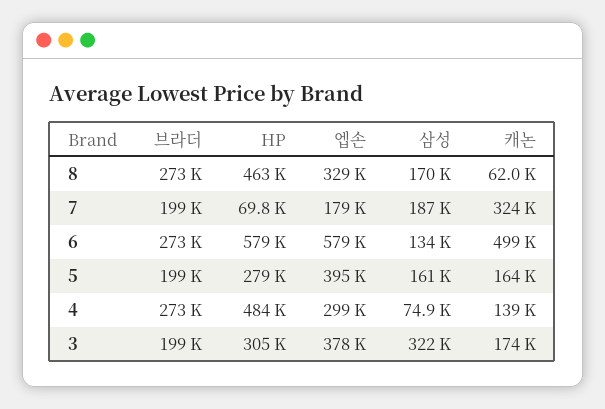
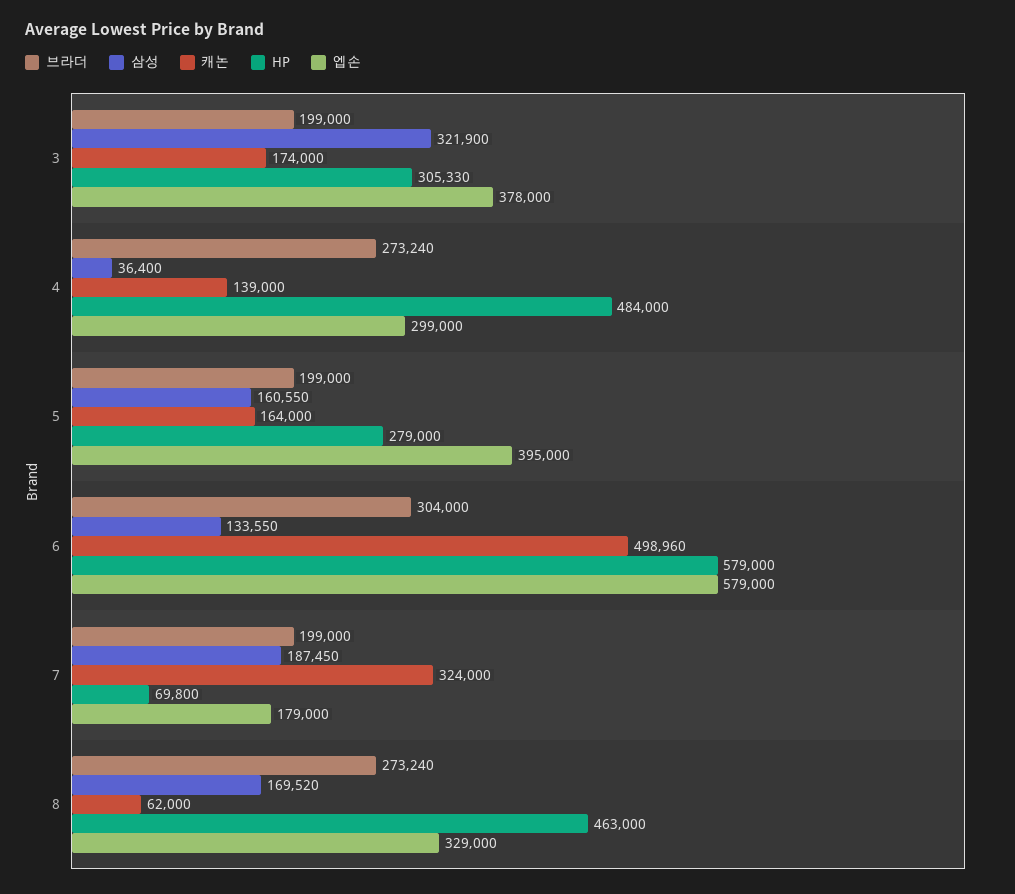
  {
    "브라더": {
      "8": 273240,
      "7": 199000,
-     "6": 273000,
+     "6": 304000,
      "5": 199000,
      "4": 273240,
      "3": 199000
    },
    "HP": {
      "8": 463000,
      "7": 69800,
      "6": 579000,
      "5": 279000,
      "4": 484000,
      "3": 305330
    },
    "엡손": {
      "8": 329000,
      "7": 179000,
      "6": 579000,
      "5": 395000,
      "4": 299000,
      "3": 378000
    },
    "삼성": {
      "8": 169520,
      "7": 187450,
      "6": 133550,
      "5": 160550,
-     "4": 74900,
+     "4": 36400,
      "3": 321900
    },
    "캐논": {
      "8": 62000,
      "7": 324000,
      "6": 498960,
      "5": 164000,
      "4": 139000,
      "3": 174000
    }
  }

